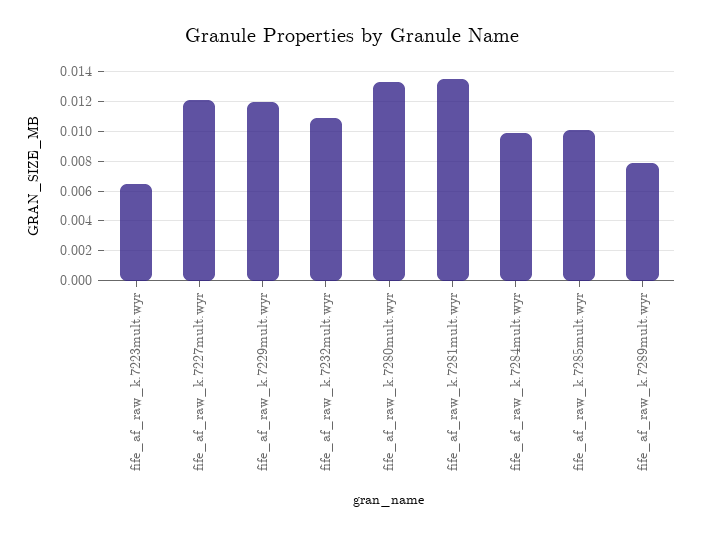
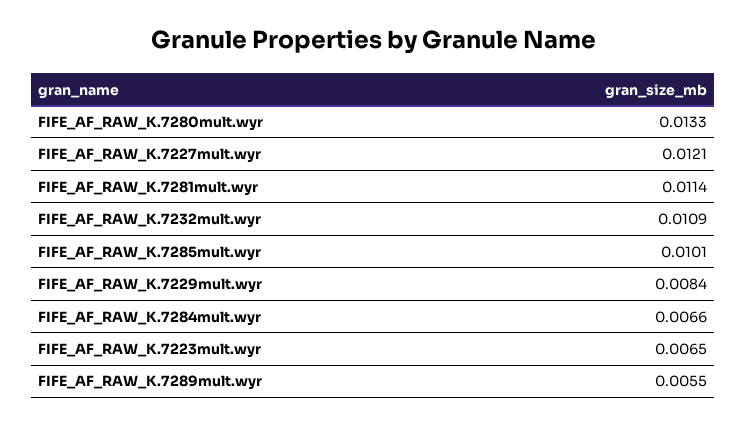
  {
    "fife_af_raw_k.7223mult.wyr": 0.0065,
    "fife_af_raw_k.7227mult.wyr": 0.0121,
-   "fife_af_raw_k.7229mult.wyr": 0.012,
+   "fife_af_raw_k.7229mult.wyr": 0.0084,
    "fife_af_raw_k.7232mult.wyr": 0.0109,
    "fife_af_raw_k.7280mult.wyr": 0.0133,
-   "fife_af_raw_k.7281mult.wyr": 0.0135,
+   "fife_af_raw_k.7281mult.wyr": 0.0114,
-   "fife_af_raw_k.7284mult.wyr": 0.01,
+   "fife_af_raw_k.7284mult.wyr": 0.0066,
    "fife_af_raw_k.7285mult.wyr": 0.0101,
-   "fife_af_raw_k.7289mult.wyr": 0.008
+   "fife_af_raw_k.7289mult.wyr": 0.0055
  }

